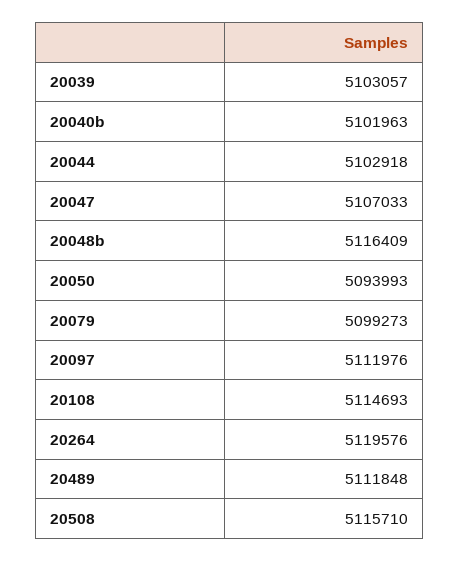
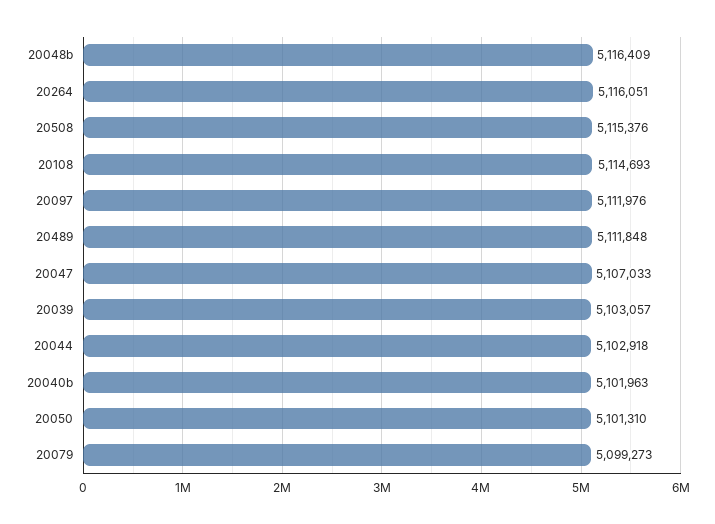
  {
    "20039": 5103057,
    "20040b": 5101963,
    "20044": 5102918,
    "20047": 5107033,
    "20048b": 5116409,
-   "20050": 5093993,
+   "20050": 5101310,
    "20079": 5099273,
    "20097": 5111976,
    "20108": 5114693,
-   "20264": 5119576,
+   "20264": 5116051,
    "20489": 5111848,
-   "20508": 5115710
+   "20508": 5115376
  }

